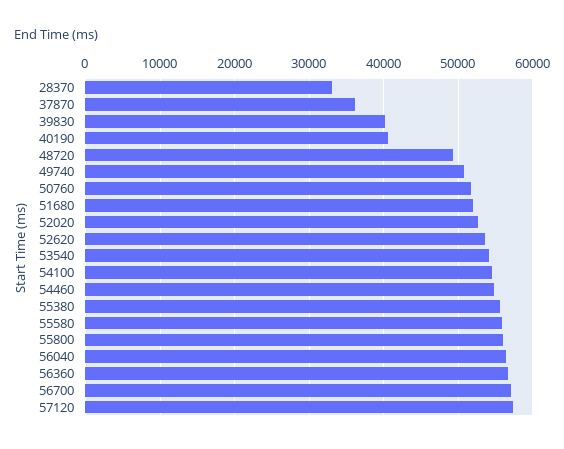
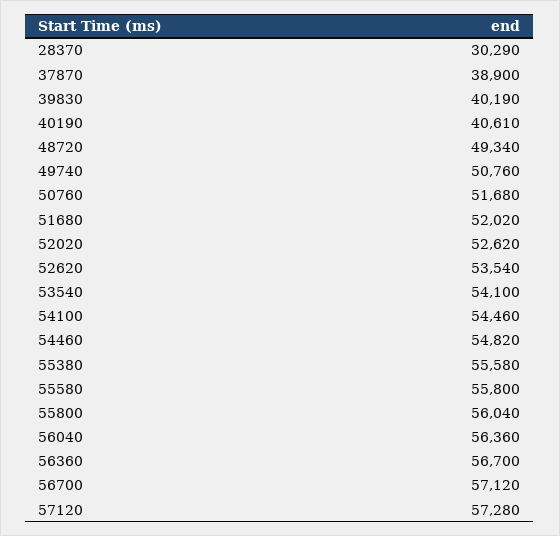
  {
-   "28370": 33000,
+   "28370": 30290,
-   "37870": 36000,
+   "37870": 38900,
    "39830": 40190,
    "40190": 40610,
    "48720": 49340,
    "49740": 50760,
    "50760": 51680,
    "51680": 52020,
    "52020": 52620,
    "52620": 53540,
    "53540": 54100,
    "54100": 54460,
    "54460": 54820,
    "55380": 55580,
    "55580": 55800,
    "55800": 56040,
    "56040": 56360,
    "56360": 56700,
    "56700": 57120,
    "57120": 57280
  }

